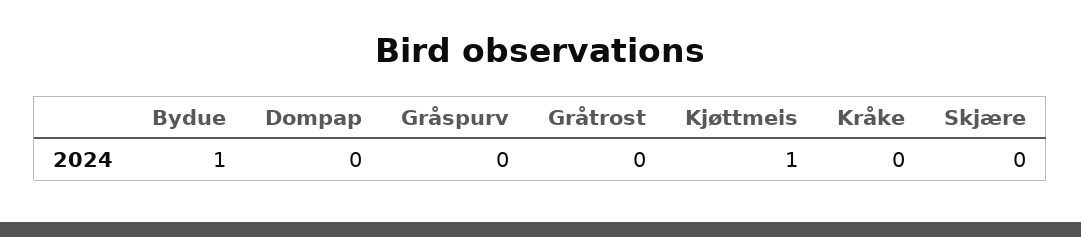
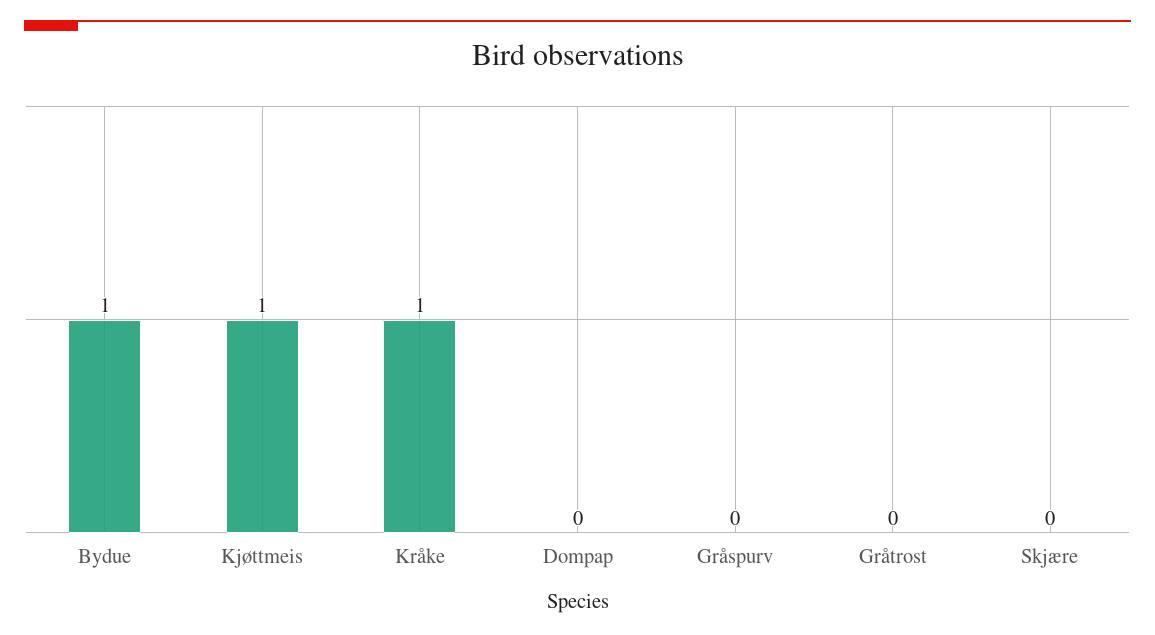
  {
    "Bydue": 1,
    "Dompap": 0,
    "Gråspurv": 0,
    "Gråtrost": 0,
    "Kjøttmeis": 1,
-   "Kråke": 0,
+   "Kråke": 1,
    "Skjære": 0
  }

